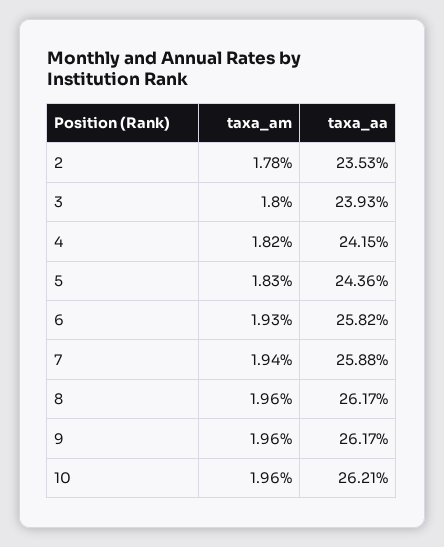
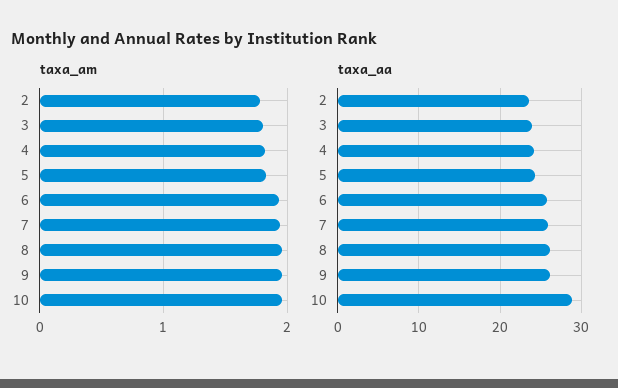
  {
    "taxa_am": {
      "2": 1.78,
      "3": 1.8,
      "4": 1.82,
      "5": 1.83,
      "6": 1.93,
      "7": 1.94,
      "8": 1.96,
      "9": 1.96,
      "10": 1.96
    },
    "taxa_aa": {
      "2": 23.53,
      "3": 23.93,
      "4": 24.15,
      "5": 24.36,
      "6": 25.82,
      "7": 25.88,
      "8": 26.17,
      "9": 26.17,
-     "10": 26.21
+     "10": 29
    }
  }

